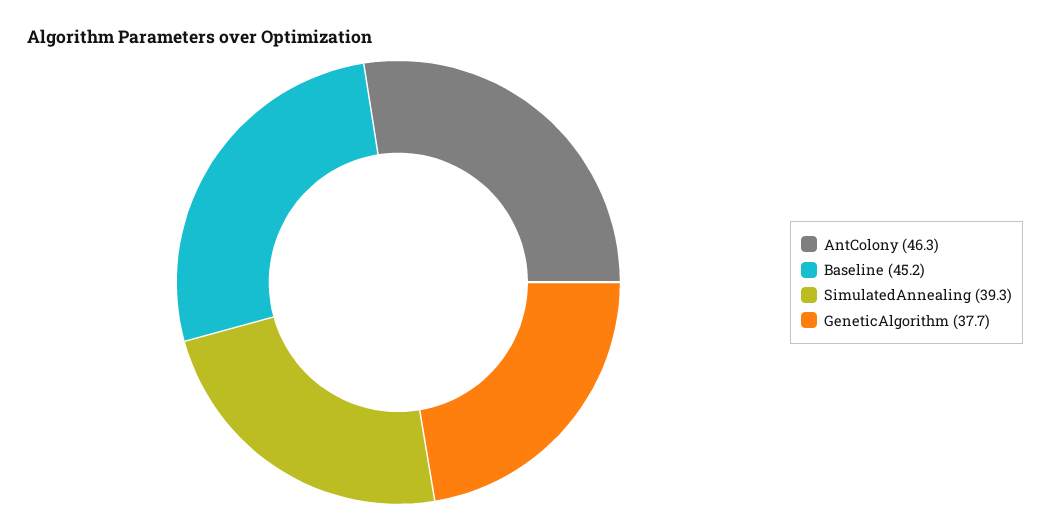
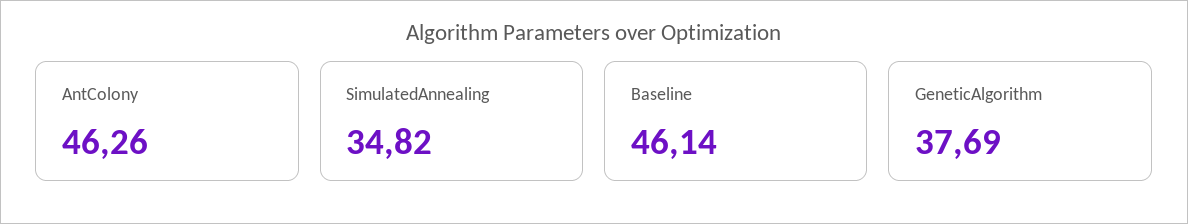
  {
    "AntColony": 46.26,
-   "Baseline": 45.2,
+   "Baseline": 46.14,
-   "SimulatedAnnealing": 39.3,
+   "SimulatedAnnealing": 34.82,
    "GeneticAlgorithm": 37.69
  }

